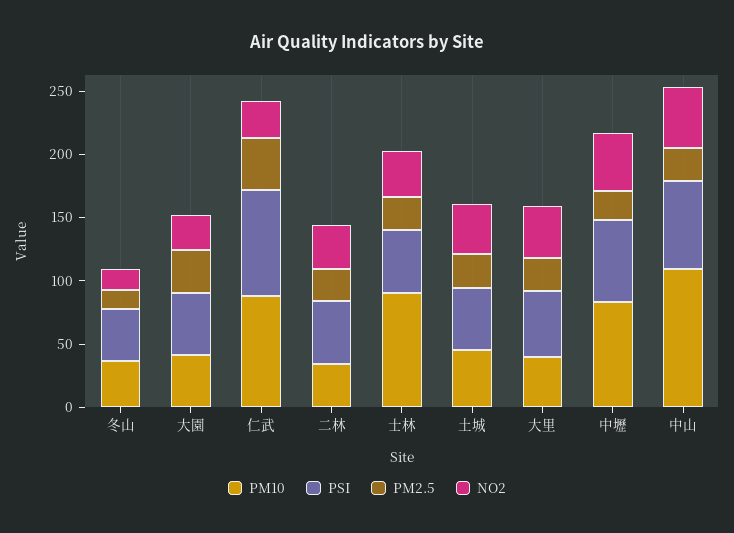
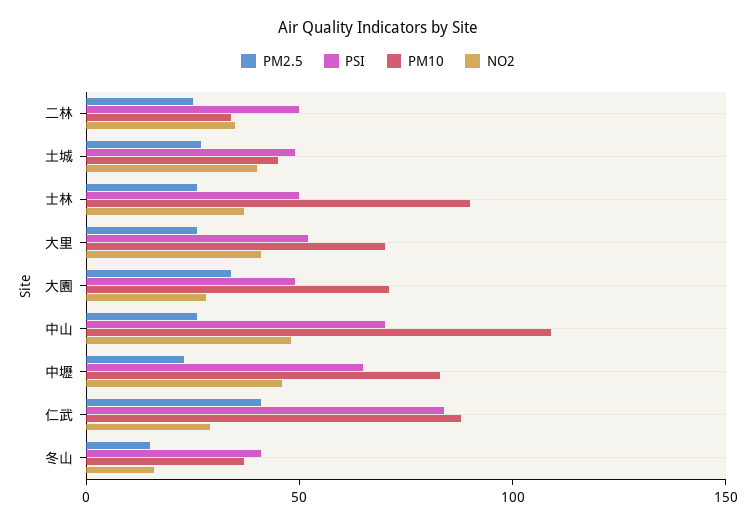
  {
    "PM10": {
      "冬山": 40,
-     "大園": 40,
+     "大園": 70,
      "仁武": 90,
      "二林": 30,
      "士林": 90,
      "土城": 50,
-     "大里": 40,
+     "大里": 70,
      "中壢": 80,
      "中山": 110
    },
    "PSI": {
      "冬山": 40,
      "大園": 50,
      "仁武": 80,
      "二林": 50,
      "士林": 50,
      "土城": 50,
      "大里": 50,
      "中壢": 70,
      "中山": 70
    },
    "PM2.5": {
      "冬山": 20,
      "大園": 30,
      "仁武": 40,
      "二林": 30,
      "士林": 30,
      "土城": 30,
      "大里": 30,
      "中壢": 20,
      "中山": 30
    },
    "NO2": {
      "冬山": 20,
      "大園": 30,
      "仁武": 30,
      "二林": 40,
      "士林": 40,
      "土城": 40,
      "大里": 40,
      "中壢": 50,
      "中山": 50
    }
  }

